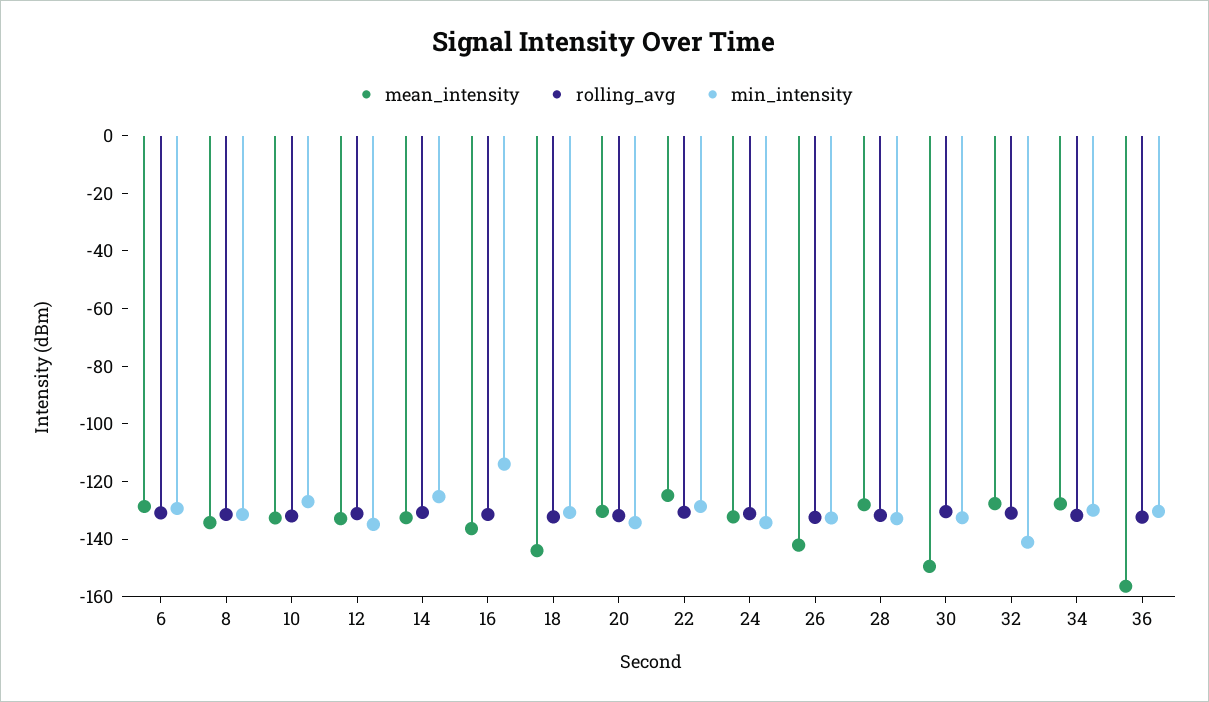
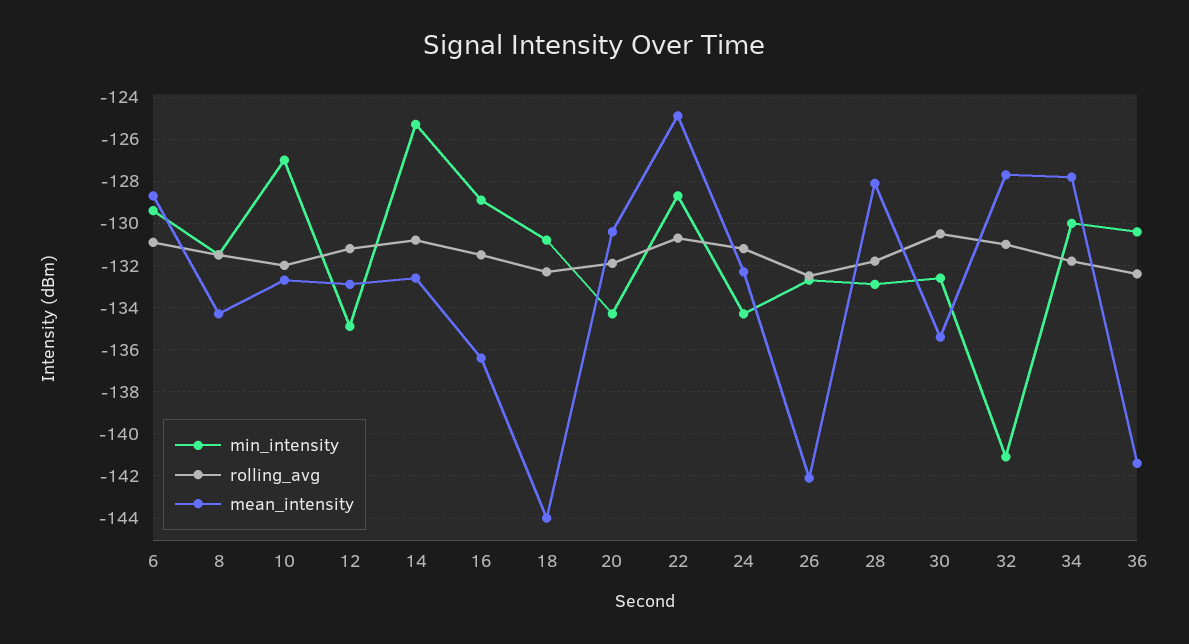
  {
    "mean_intensity": {
      "6": -128.5,
      "8": -134.5,
      "10": -132.5,
      "12": -133,
      "14": -132.5,
      "16": -136.5,
      "18": -144,
      "20": -130.5,
      "22": -125,
      "24": -132.5,
      "26": -142,
      "28": -128,
-     "30": -150,
+     "30": -135.5,
      "32": -127.5,
      "34": -128,
-     "36": -155
+     "36": -141.5
    },
    "rolling_avg": {
      "6": -131,
      "8": -131.5,
      "10": -132,
      "12": -131,
      "14": -131,
      "16": -131.5,
      "18": -132.5,
      "20": -132,
      "22": -130.5,
      "24": -131,
      "26": -132.5,
      "28": -132,
      "30": -130.5,
      "32": -131,
      "34": -132,
      "36": -132.5
    },
    "min_intensity": {
      "6": -129.5,
      "8": -131.5,
      "10": -127,
      "12": -135,
      "14": -125.5,
-     "16": -115,
+     "16": -129,
      "18": -131,
      "20": -134.5,
      "22": -128.5,
      "24": -134.5,
      "26": -132.5,
      "28": -133,
      "30": -132.5,
      "32": -141,
      "34": -130,
      "36": -130.5
    }
  }

